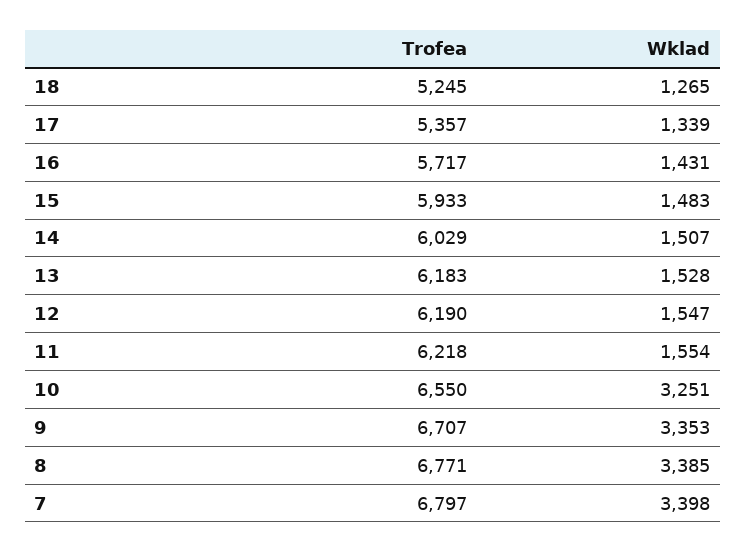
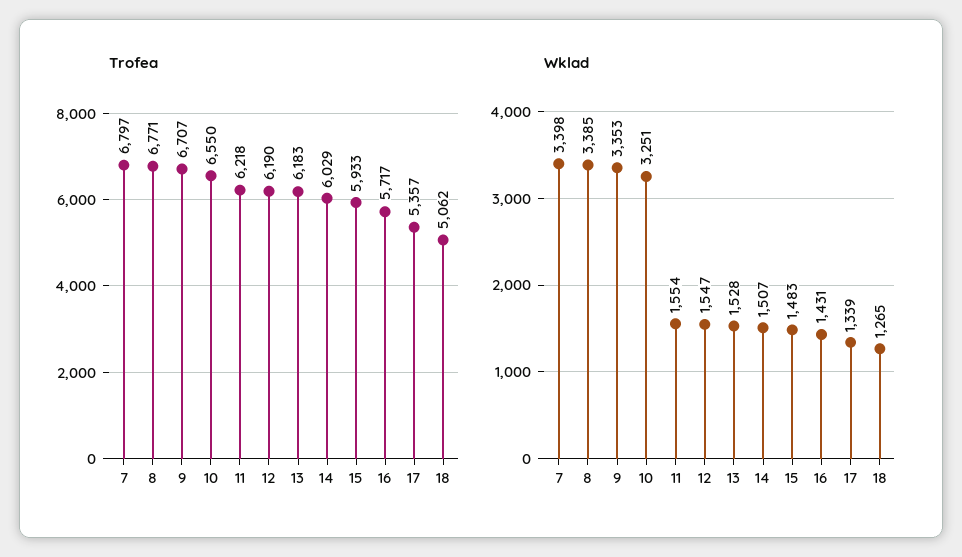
  {
    "Trofea": {
-     "18": 5245,
+     "18": 5062,
      "17": 5357,
      "16": 5717,
      "15": 5933,
      "14": 6029,
      "13": 6183,
      "12": 6190,
      "11": 6218,
      "10": 6550,
      "9": 6707,
      "8": 6771,
      "7": 6797
    },
    "Wklad": {
      "18": 1265,
      "17": 1339,
      "16": 1431,
      "15": 1483,
      "14": 1507,
      "13": 1528,
      "12": 1547,
      "11": 1554,
      "10": 3251,
      "9": 3353,
      "8": 3385,
      "7": 3398
    }
  }

